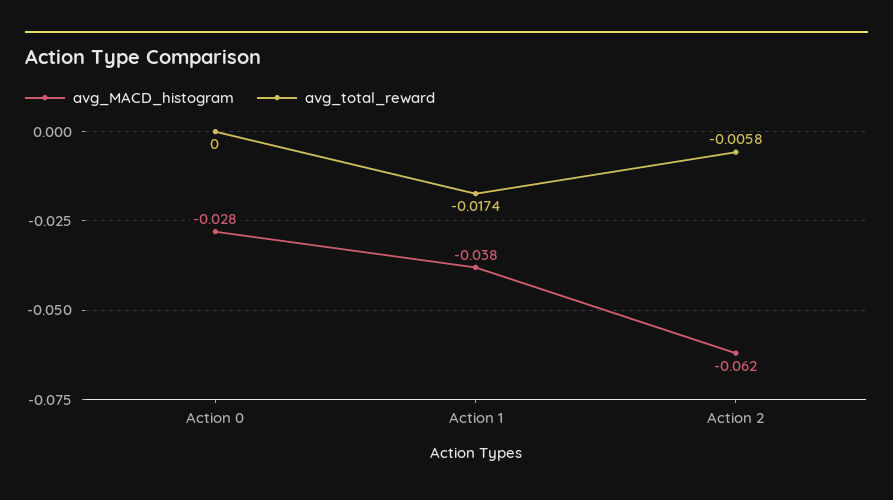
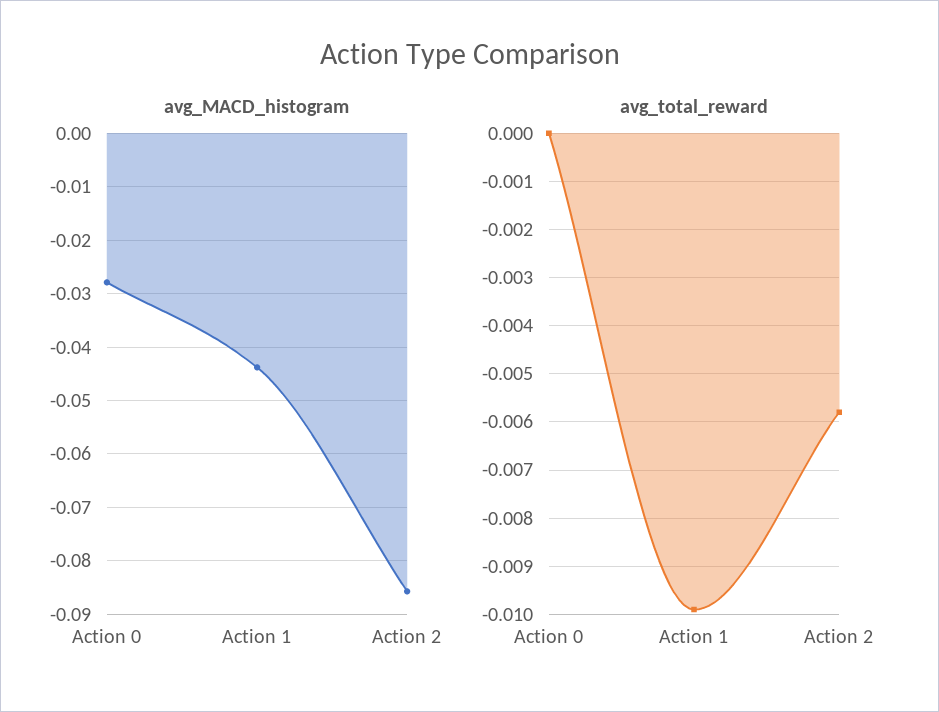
  {
    "avg_MACD_histogram": {
      "Action 0": -0.028,
-     "Action 1": -0.038,
+     "Action 1": -0.044,
-     "Action 2": -0.062
+     "Action 2": -0.086
    },
    "avg_total_reward": {
      "Action 0": 0,
-     "Action 1": -0.0174,
+     "Action 1": -0.01,
      "Action 2": -0.0058
    }
  }

